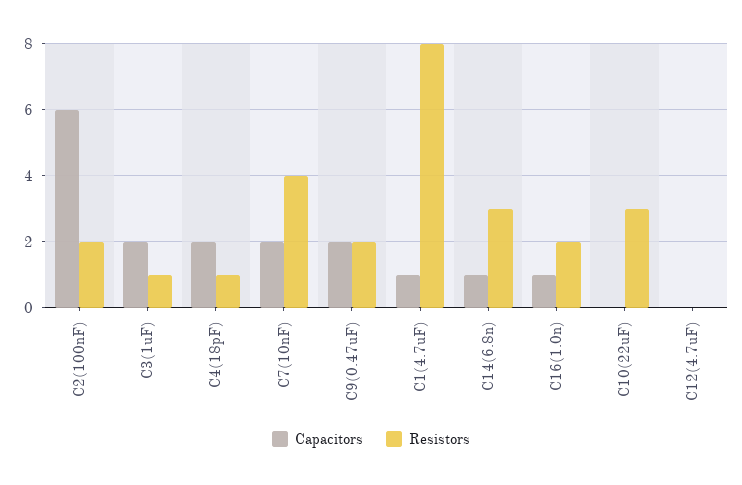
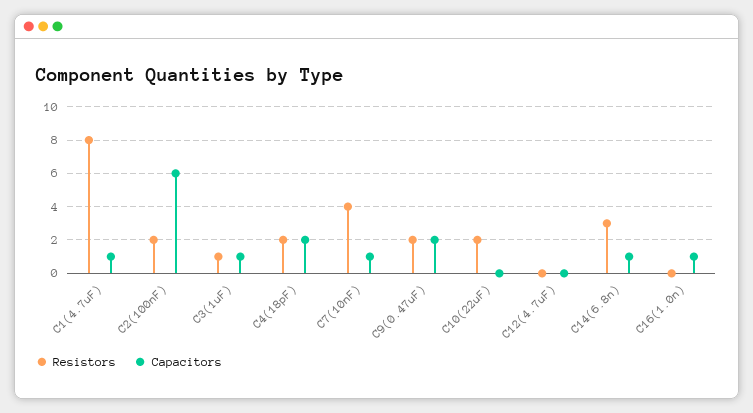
  {
    "Capacitors": {
      "C2(100nF)": 6,
-     "C3(1uF)": 2,
+     "C3(1uF)": 1,
      "C4(18pF)": 2,
-     "C7(10nF)": 2,
+     "C7(10nF)": 1,
      "C9(0.47uF)": 2,
      "C1(4.7uF)": 1,
      "C14(6.8n)": 1,
      "C16(1.0n)": 1,
      "C10(22uF)": 0,
      "C12(4.7uF)": 0
    },
    "Resistors": {
      "C2(100nF)": 2,
      "C3(1uF)": 1,
-     "C4(18pF)": 1,
+     "C4(18pF)": 2,
      "C7(10nF)": 4,
      "C9(0.47uF)": 2,
      "C1(4.7uF)": 8,
      "C14(6.8n)": 3,
-     "C16(1.0n)": 2,
+     "C16(1.0n)": 0,
-     "C10(22uF)": 3,
+     "C10(22uF)": 2,
      "C12(4.7uF)": 0
    }
  }

